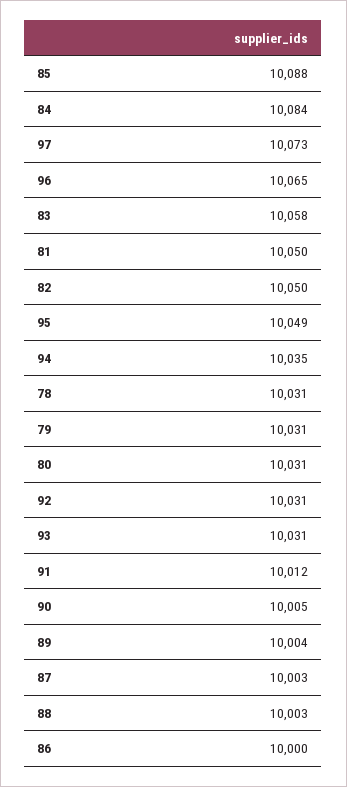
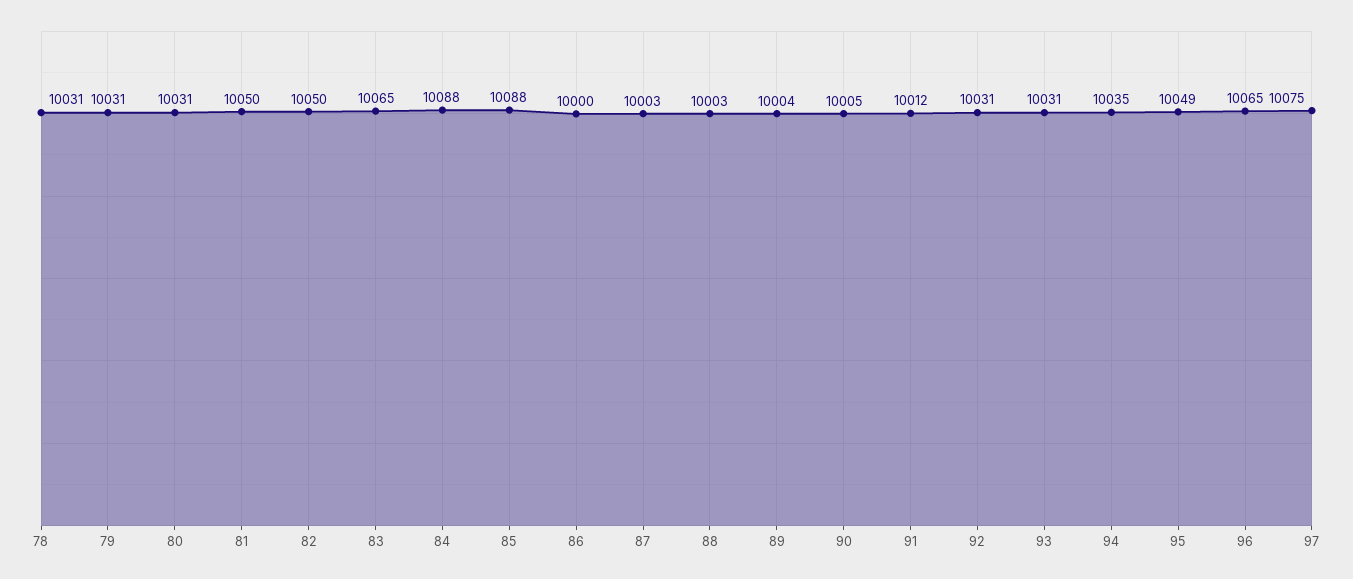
  {
    "85": 10088,
-   "84": 10084,
+   "84": 10088,
-   "97": 10073,
+   "97": 10075,
    "96": 10065,
-   "83": 10058,
+   "83": 10065,
    "81": 10050,
    "82": 10050,
    "95": 10049,
    "94": 10035,
    "78": 10031,
    "79": 10031,
    "80": 10031,
    "92": 10031,
    "93": 10031,
    "91": 10012,
    "90": 10005,
    "89": 10004,
    "87": 10003,
    "88": 10003,
    "86": 10000
  }

